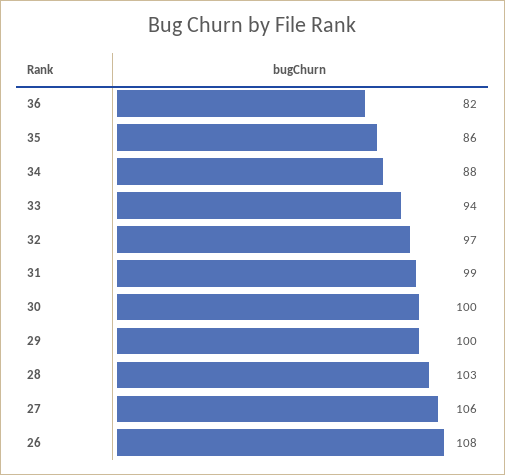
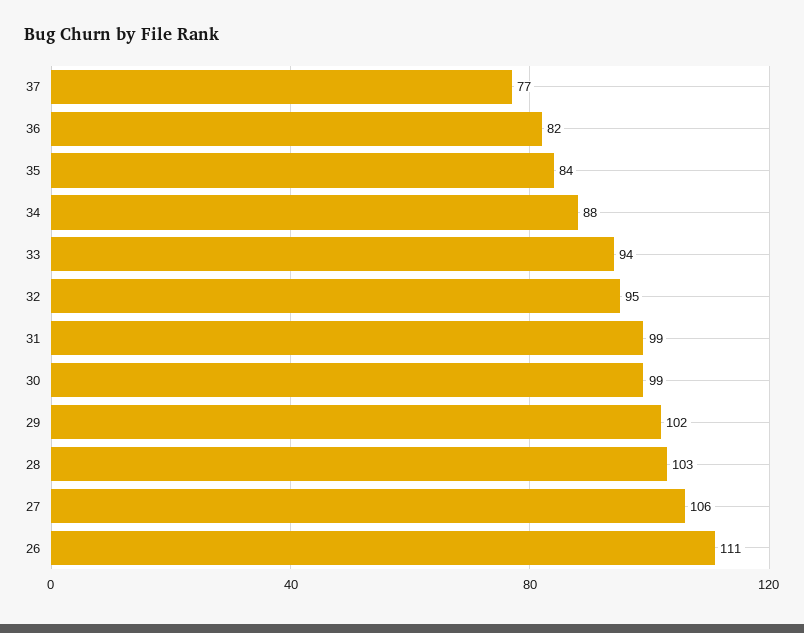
  {
    "36": 82,
-   "35": 86,
+   "35": 84,
    "34": 88,
    "33": 94,
-   "32": 97,
+   "32": 95,
    "31": 99,
-   "30": 100,
+   "30": 99,
-   "29": 100,
+   "29": 102,
    "28": 103,
    "27": 106,
-   "26": 108
+   "26": 111,
+   "37": 77
  }

